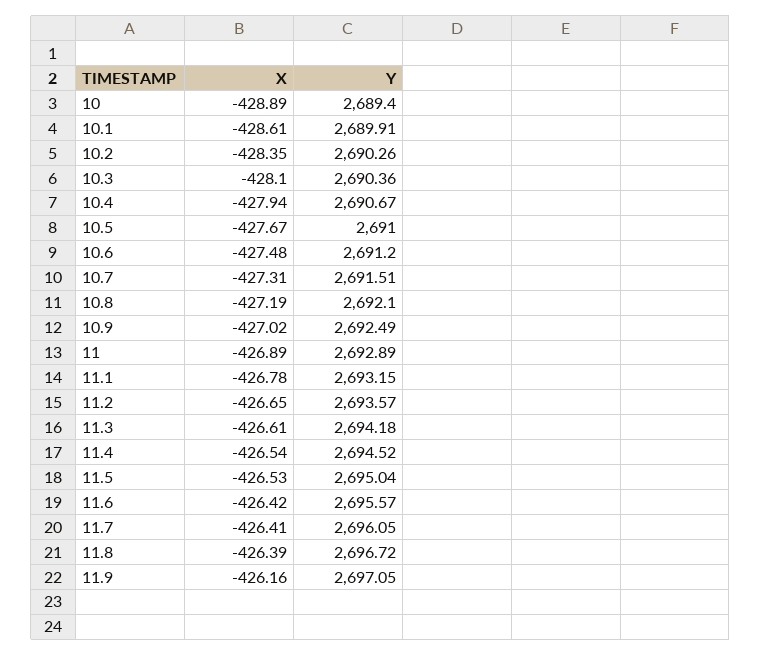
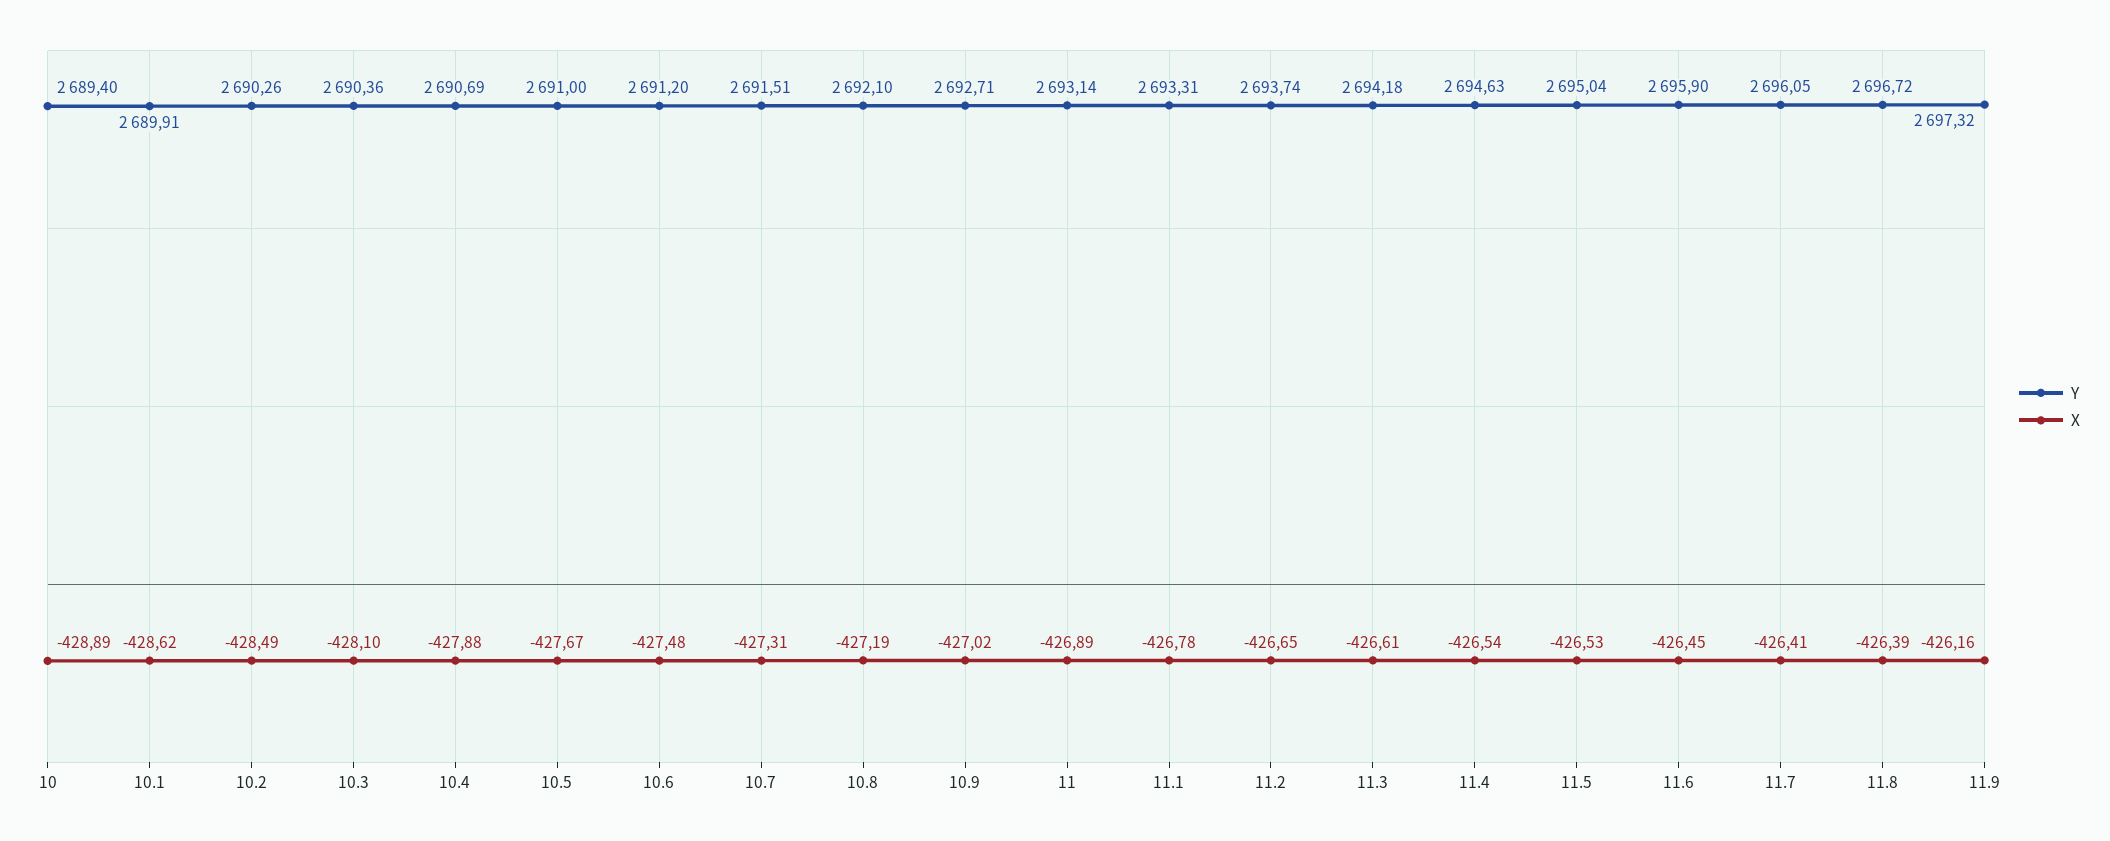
  {
    "X": {
      "10": -428.89,
-     "10.1": -428.61,
+     "10.1": -428.62,
-     "10.2": -428.35,
+     "10.2": -428.49,
      "10.3": -428.1,
-     "10.4": -427.94,
+     "10.4": -427.88,
      "10.5": -427.67,
      "10.6": -427.48,
      "10.7": -427.31,
      "10.8": -427.19,
      "10.9": -427.02,
      "11": -426.89,
      "11.1": -426.78,
      "11.2": -426.65,
      "11.3": -426.61,
      "11.4": -426.54,
      "11.5": -426.53,
-     "11.6": -426.42,
+     "11.6": -426.45,
      "11.7": -426.41,
      "11.8": -426.39,
      "11.9": -426.16
    },
    "Y": {
      "10": 2689.4,
      "10.1": 2689.91,
      "10.2": 2690.26,
      "10.3": 2690.36,
-     "10.4": 2690.67,
+     "10.4": 2690.69,
      "10.5": 2691,
      "10.6": 2691.2,
      "10.7": 2691.51,
      "10.8": 2692.1,
-     "10.9": 2692.49,
+     "10.9": 2692.71,
-     "11": 2692.89,
+     "11": 2693.14,
-     "11.1": 2693.15,
+     "11.1": 2693.31,
-     "11.2": 2693.57,
+     "11.2": 2693.74,
      "11.3": 2694.18,
-     "11.4": 2694.52,
+     "11.4": 2694.63,
      "11.5": 2695.04,
-     "11.6": 2695.57,
+     "11.6": 2695.9,
      "11.7": 2696.05,
      "11.8": 2696.72,
-     "11.9": 2697.05
+     "11.9": 2697.32
    }
  }

